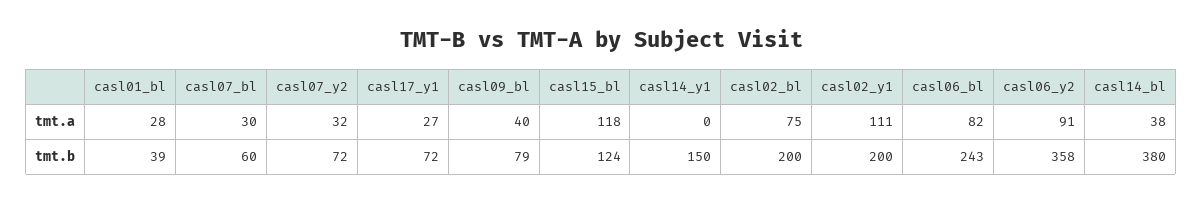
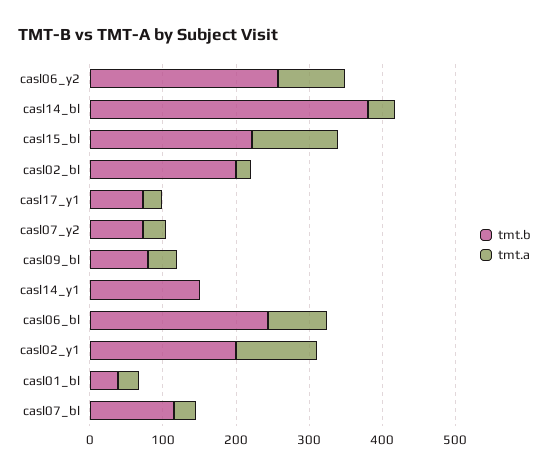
  {
    "tmt.a": {
      "casl01_bl": 28,
      "casl07_bl": 30,
      "casl07_y2": 32,
      "casl17_y1": 27,
      "casl09_bl": 40,
      "casl15_bl": 118,
      "casl14_y1": 0,
-     "casl02_bl": 75,
+     "casl02_bl": 20,
      "casl02_y1": 111,
      "casl06_bl": 82,
      "casl06_y2": 91,
      "casl14_bl": 38
    },
    "tmt.b": {
      "casl01_bl": 39,
-     "casl07_bl": 60,
+     "casl07_bl": 120,
      "casl07_y2": 72,
      "casl17_y1": 72,
      "casl09_bl": 79,
-     "casl15_bl": 124,
+     "casl15_bl": 220,
      "casl14_y1": 150,
      "casl02_bl": 200,
      "casl02_y1": 200,
      "casl06_bl": 243,
-     "casl06_y2": 358,
+     "casl06_y2": 260,
      "casl14_bl": 380
    }
  }

